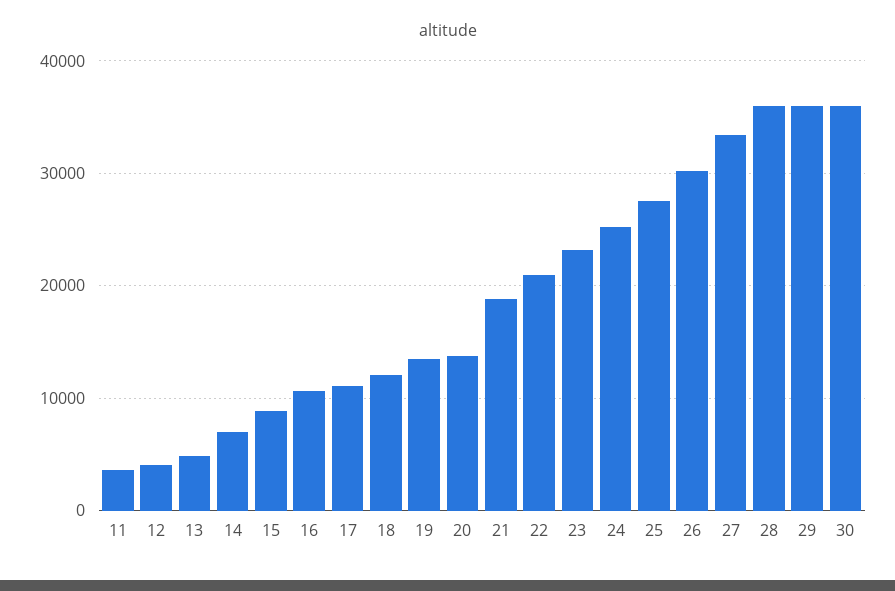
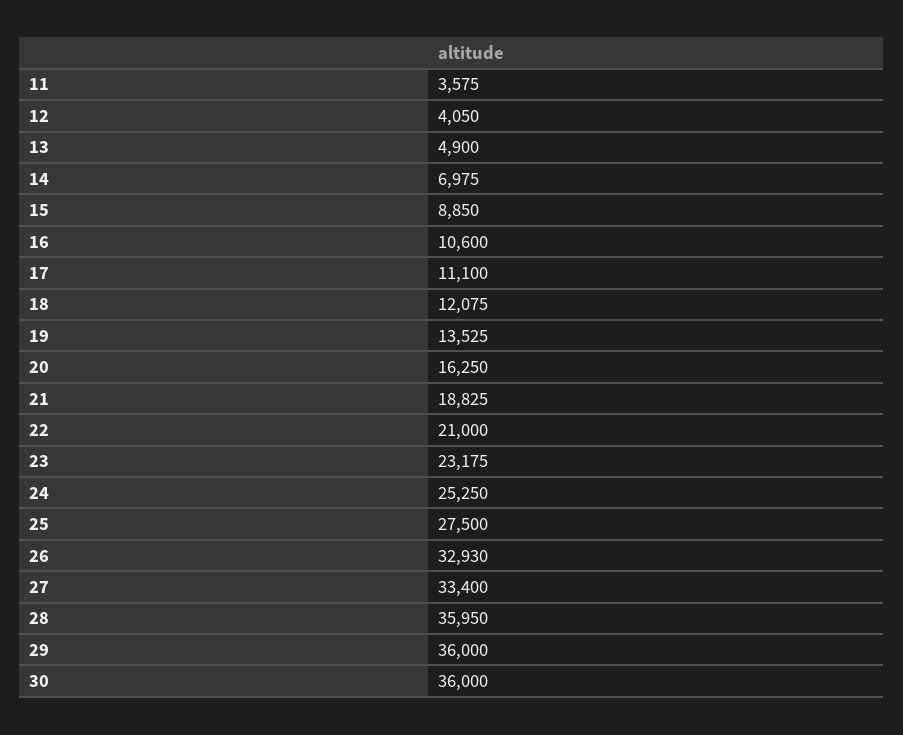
  {
    "11": 3575,
    "12": 4050,
    "13": 4900,
    "14": 6975,
    "15": 8850,
    "16": 10600,
    "17": 11100,
    "18": 12075,
    "19": 13525,
-   "20": 14000,
+   "20": 16250,
    "21": 18825,
    "22": 21000,
    "23": 23175,
    "24": 25250,
    "25": 27500,
-   "26": 30000,
+   "26": 32930,
    "27": 33400,
    "28": 35950,
    "29": 36000,
    "30": 36000
  }

